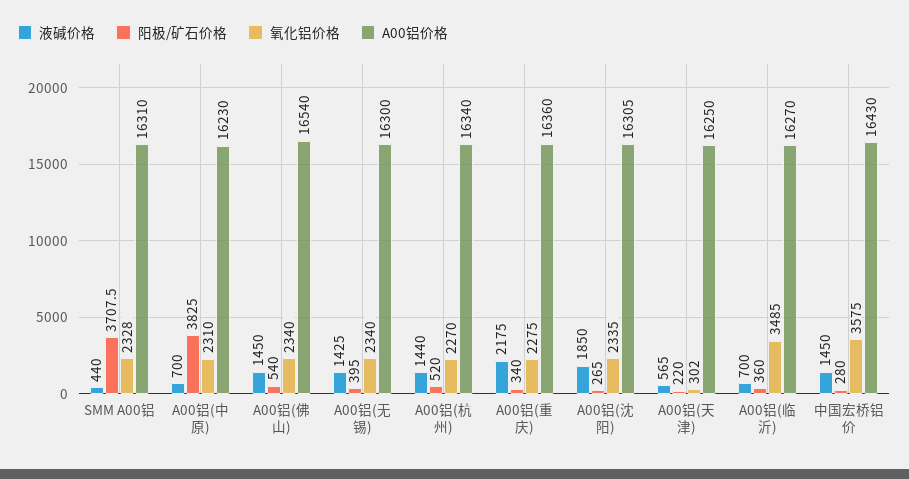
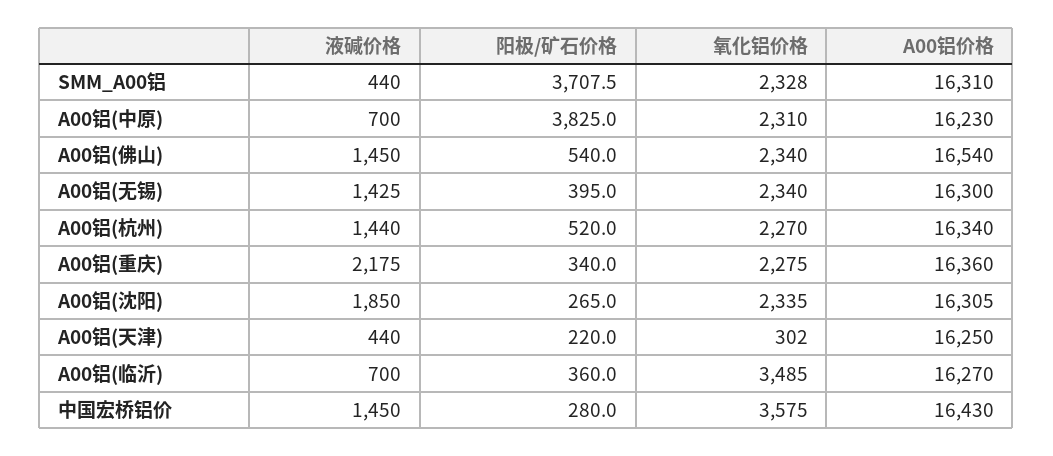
  {
    "液碱价格": {
      "SMM A00铝": 440,
      "A00铝(中原)": 700,
      "A00铝(佛山)": 1450,
      "A00铝(无锡)": 1425,
      "A00铝(杭州)": 1440,
      "A00铝(重庆)": 2175,
      "A00铝(沈阳)": 1850,
-     "A00铝(天津)": 565,
+     "A00铝(天津)": 440,
      "A00铝(临沂)": 700,
      "中国宏桥铝价": 1450
    },
    "阳极/矿石价格": {
      "SMM A00铝": 3707.5,
      "A00铝(中原)": 3825,
      "A00铝(佛山)": 540,
      "A00铝(无锡)": 395,
      "A00铝(杭州)": 520,
      "A00铝(重庆)": 340,
      "A00铝(沈阳)": 265,
      "A00铝(天津)": 220,
      "A00铝(临沂)": 360,
      "中国宏桥铝价": 280
    },
    "氧化铝价格": {
      "SMM A00铝": 2328,
      "A00铝(中原)": 2310,
      "A00铝(佛山)": 2340,
      "A00铝(无锡)": 2340,
      "A00铝(杭州)": 2270,
      "A00铝(重庆)": 2275,
      "A00铝(沈阳)": 2335,
      "A00铝(天津)": 302,
      "A00铝(临沂)": 3485,
      "中国宏桥铝价": 3575
    },
    "A00铝价格": {
      "SMM A00铝": 16310,
      "A00铝(中原)": 16230,
      "A00铝(佛山)": 16540,
      "A00铝(无锡)": 16300,
      "A00铝(杭州)": 16340,
      "A00铝(重庆)": 16360,
      "A00铝(沈阳)": 16305,
      "A00铝(天津)": 16250,
      "A00铝(临沂)": 16270,
      "中国宏桥铝价": 16430
    }
  }

